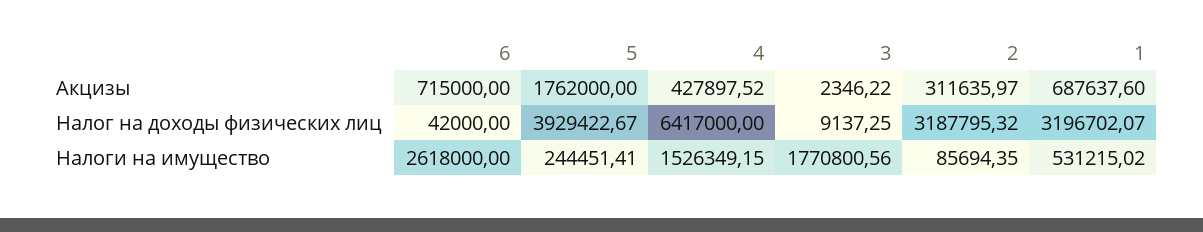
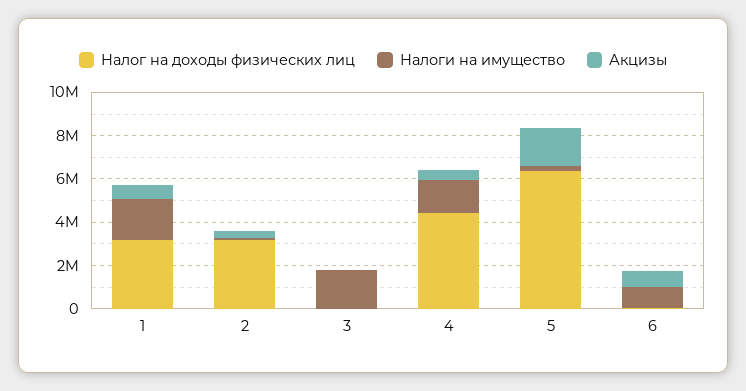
  {
    "Акцизы": {
      "6": 715000,
      "5": 1762000,
      "4": 427897.52,
      "3": 2346.22,
      "2": 311635.97,
      "1": 687637.6
    },
    "Налог на доходы физических лиц": {
      "6": 42000,
-     "5": 3929422.67,
+     "5": 6500000,
-     "4": 6417000,
+     "4": 4500000,
      "3": 9137.25,
      "2": 3187795.32,
      "1": 3196702.07
    },
    "Налоги на имущество": {
-     "6": 2618000,
+     "6": 1000000,
      "5": 244451.41,
      "4": 1526349.15,
      "3": 1770800.56,
      "2": 85694.35,
-     "1": 531215.02
+     "1": 2000000
    }
  }

